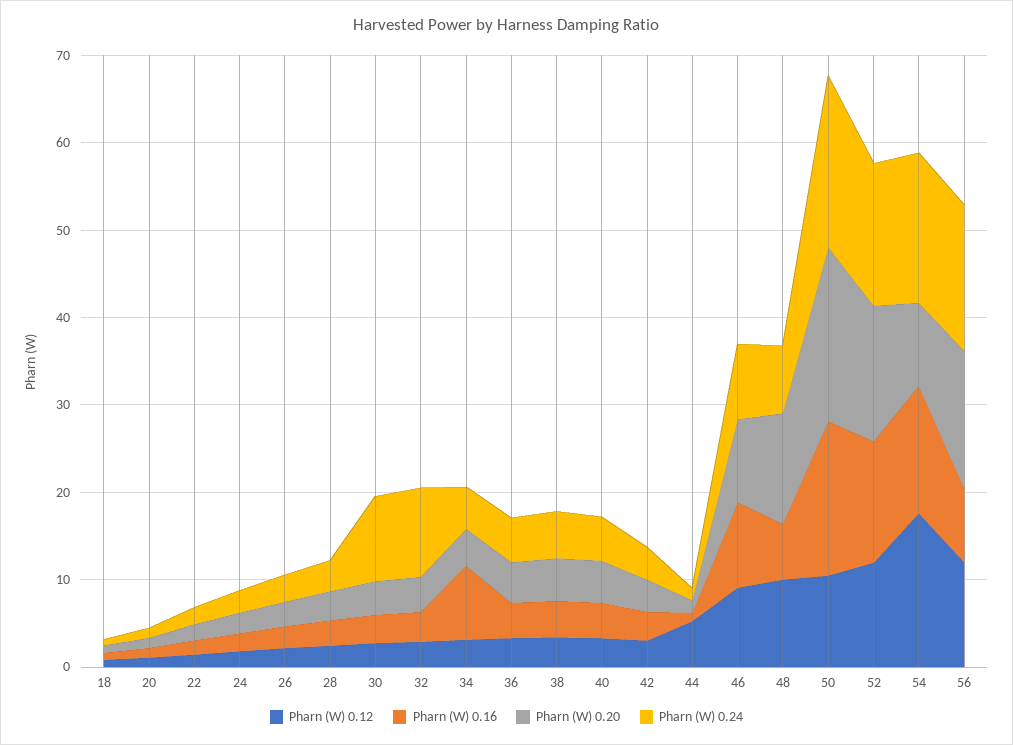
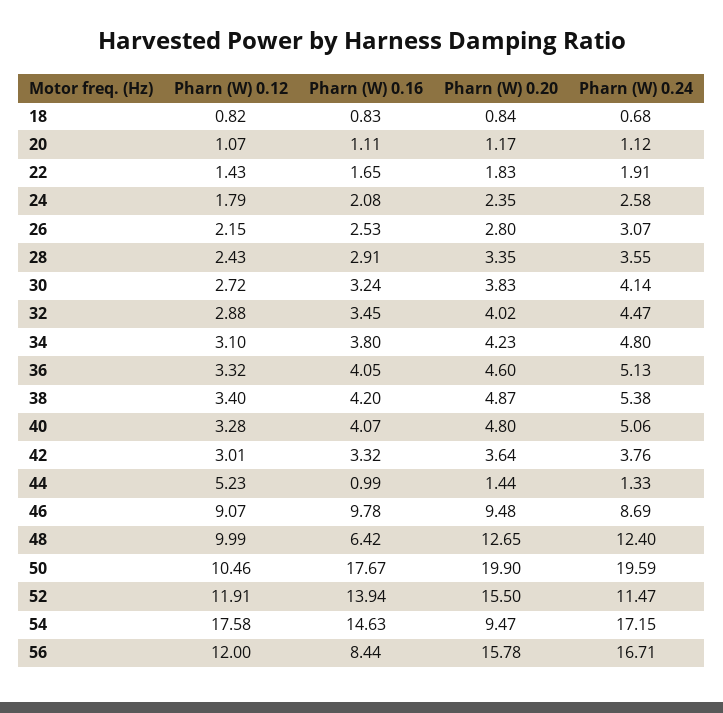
  {
    "Pharn (W) 0.12": {
      "18": 0.82,
      "20": 1.07,
      "22": 1.43,
      "24": 1.79,
      "26": 2.15,
      "28": 2.43,
      "30": 2.72,
      "32": 2.88,
      "34": 3.1,
      "36": 3.32,
      "38": 3.4,
      "40": 3.28,
      "42": 3.01,
      "44": 5.23,
      "46": 9.07,
      "48": 9.99,
      "50": 10.46,
      "52": 11.91,
      "54": 17.58,
      "56": 12
    },
    "Pharn (W) 0.16": {
      "18": 0.83,
      "20": 1.11,
      "22": 1.65,
      "24": 2.08,
      "26": 2.53,
      "28": 2.91,
      "30": 3.24,
      "32": 3.45,
-     "34": 8,
+     "34": 3.8,
      "36": 4.05,
      "38": 4.2,
      "40": 4.07,
      "42": 3.32,
      "44": 0.99,
      "46": 9.78,
      "48": 6.42,
      "50": 17.67,
      "52": 13.94,
      "54": 14.63,
      "56": 8.44
    },
    "Pharn (W) 0.20": {
      "18": 0.84,
      "20": 1.17,
      "22": 1.83,
      "24": 2.35,
      "26": 2.8,
      "28": 3.35,
      "30": 3.83,
      "32": 4.02,
      "34": 4.23,
      "36": 4.6,
      "38": 4.87,
      "40": 4.8,
      "42": 3.64,
      "44": 1.44,
      "46": 9.48,
      "48": 12.65,
      "50": 19.9,
      "52": 15.5,
      "54": 9.47,
      "56": 15.78
    },
    "Pharn (W) 0.24": {
      "18": 0.68,
      "20": 1.12,
      "22": 1.91,
      "24": 2.58,
      "26": 3.07,
      "28": 3.55,
-     "30": 10,
+     "30": 4.14,
-     "32": 10,
+     "32": 4.47,
      "34": 4.8,
      "36": 5.13,
      "38": 5.38,
      "40": 5.06,
      "42": 3.76,
      "44": 1.33,
      "46": 8.69,
-     "48": 8,
+     "48": 12.4,
      "50": 19.59,
-     "52": 16,
+     "52": 11.47,
      "54": 17.15,
      "56": 16.71
    }
  }

